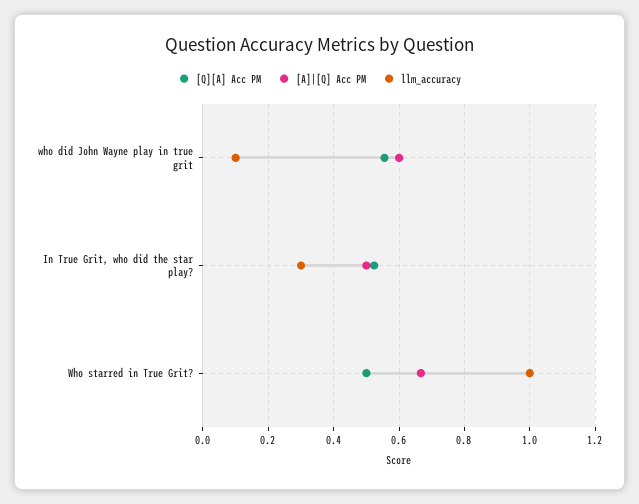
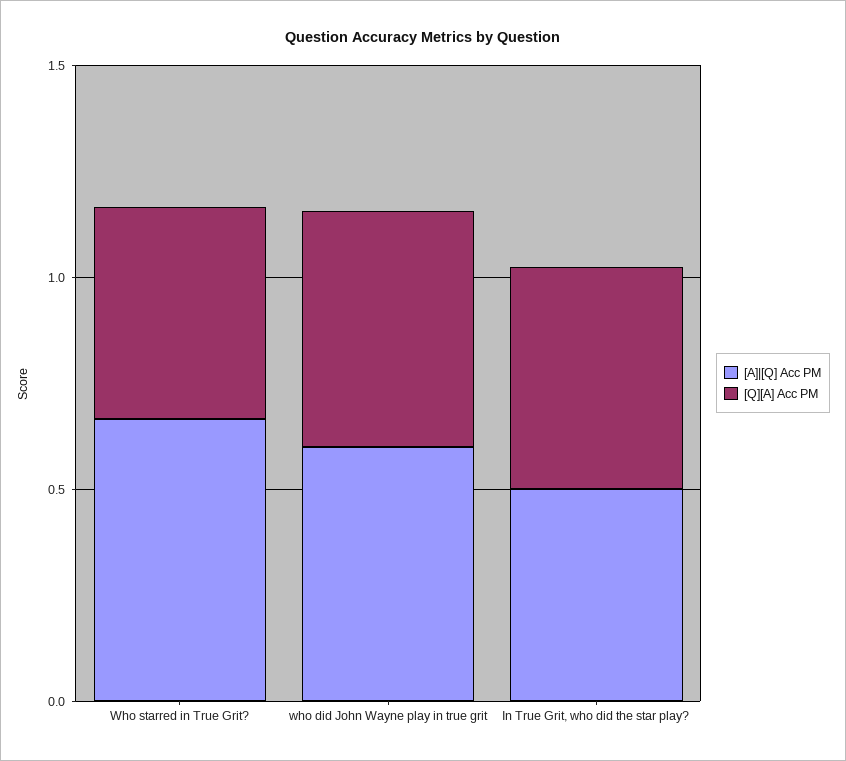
  {
    "[Q][A] Acc PM": {
      "who did John Wayne play in true grit": 0.56,
      "In True Grit, who did the star play?": 0.52,
      "Who starred in True Grit?": 0.5
    },
    "[A]|[Q] Acc PM": {
      "who did John Wayne play in true grit": 0.6,
      "In True Grit, who did the star play?": 0.5,
      "Who starred in True Grit?": 0.66
-   },
+   }
-   "llm_accuracy": {
-     "who did John Wayne play in true grit": 0.1,
-     "In True Grit, who did the star play?": 0.3,
-     "Who starred in True Grit?": 1
-   }
  }

